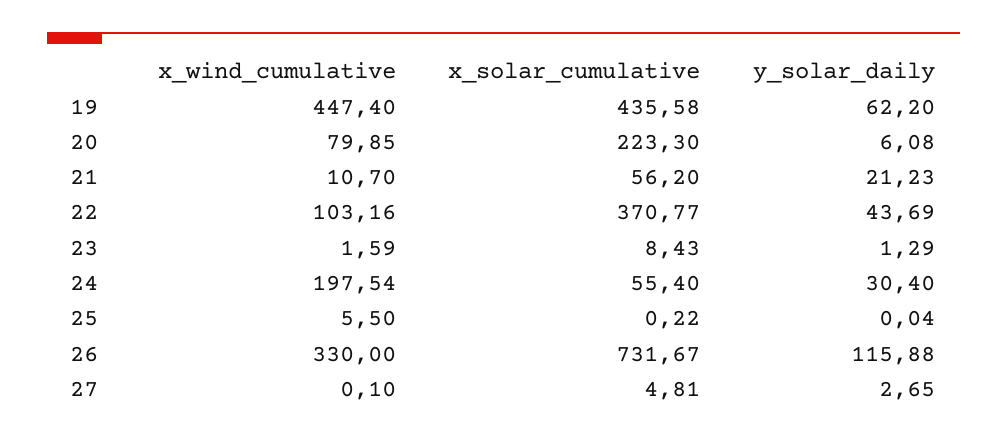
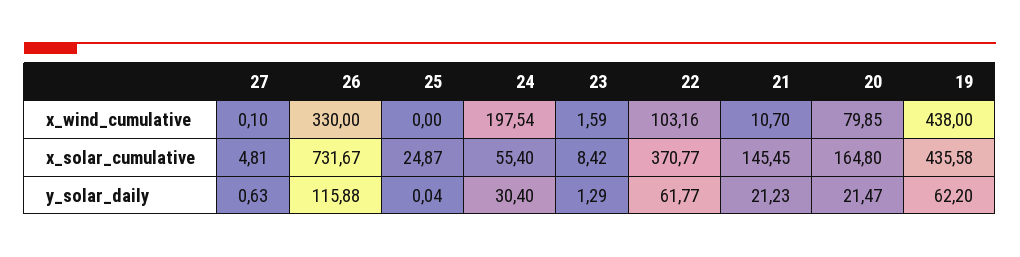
  {
    "x_wind_cumulative": {
-     "19": 447.4,
+     "19": 438,
      "20": 79.85,
      "21": 10.7,
      "22": 103.16,
      "23": 1.59,
      "24": 197.54,
-     "25": 5.5,
+     "25": 0,
      "26": 330,
      "27": 0.1
    },
    "x_solar_cumulative": {
      "19": 435.58,
-     "20": 223.3,
+     "20": 164.8,
-     "21": 56.2,
+     "21": 145.45,
      "22": 370.77,
-     "23": 8.43,
+     "23": 8.42,
      "24": 55.4,
-     "25": 0.22,
+     "25": 24.87,
      "26": 731.67,
      "27": 4.81
    },
    "y_solar_daily": {
      "19": 62.2,
-     "20": 6.08,
+     "20": 21.47,
      "21": 21.23,
-     "22": 43.69,
+     "22": 61.77,
      "23": 1.29,
      "24": 30.4,
      "25": 0.04,
      "26": 115.88,
-     "27": 2.65
+     "27": 0.63
    }
  }

